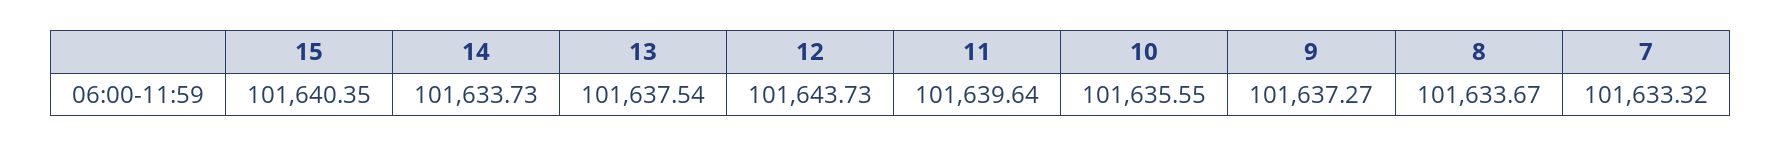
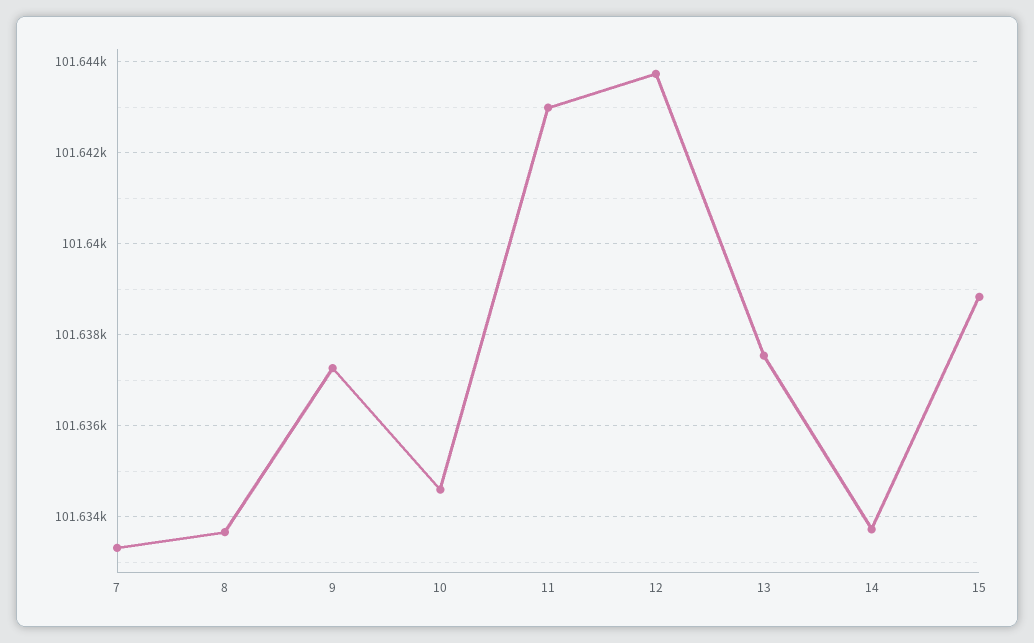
  {
-   "15": 101640.35,
+   "15": 101638.8,
    "14": 101633.73,
    "13": 101637.54,
    "12": 101643.73,
-   "11": 101639.64,
+   "11": 101643,
-   "10": 101635.55,
+   "10": 101634.6,
    "9": 101637.27,
    "8": 101633.67,
    "7": 101633.32
  }

